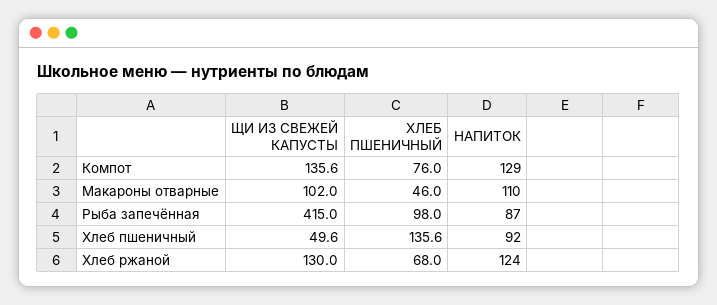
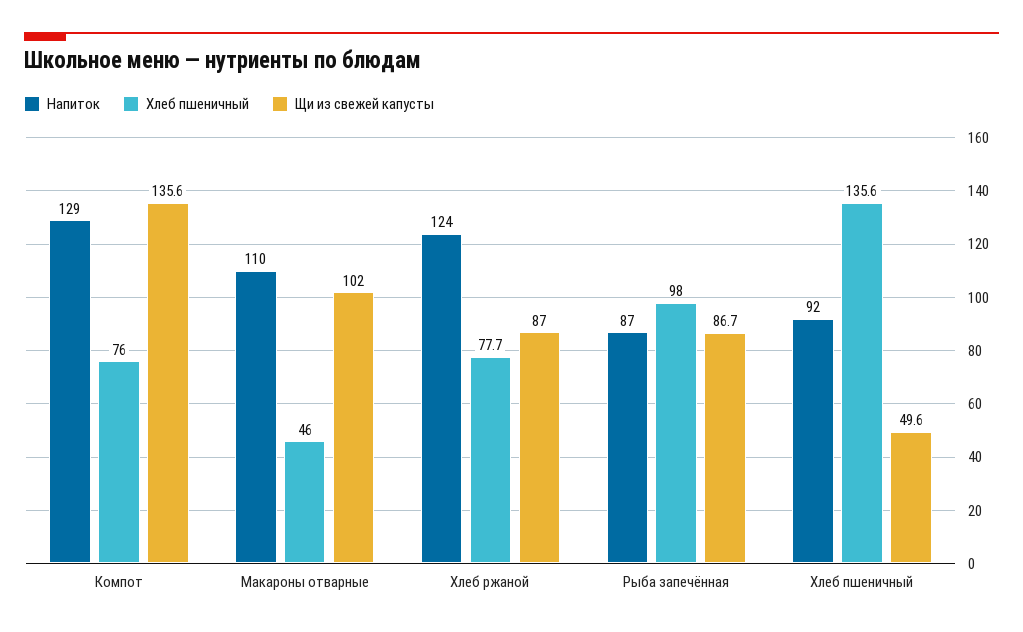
  {
    "ЩИ ИЗ СВЕЖЕЙ КАПУСТЫ": {
      "Компот": 135.6,
      "Макароны отварные": 102,
-     "Рыба запечённая": 415,
+     "Рыба запечённая": 86.7,
      "Хлеб пшеничный": 49.6,
-     "Хлеб ржаной": 130
+     "Хлеб ржаной": 87
    },
    "ХЛЕБ ПШЕНИЧНЫЙ": {
      "Компот": 76,
      "Макароны отварные": 46,
      "Рыба запечённая": 98,
      "Хлеб пшеничный": 135.6,
-     "Хлеб ржаной": 68
+     "Хлеб ржаной": 77.7
    },
    "НАПИТОК": {
      "Компот": 129,
      "Макароны отварные": 110,
      "Рыба запечённая": 87,
      "Хлеб пшеничный": 92,
      "Хлеб ржаной": 124
    }
  }

